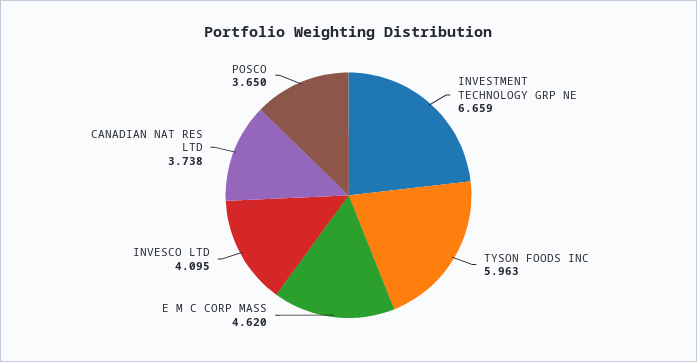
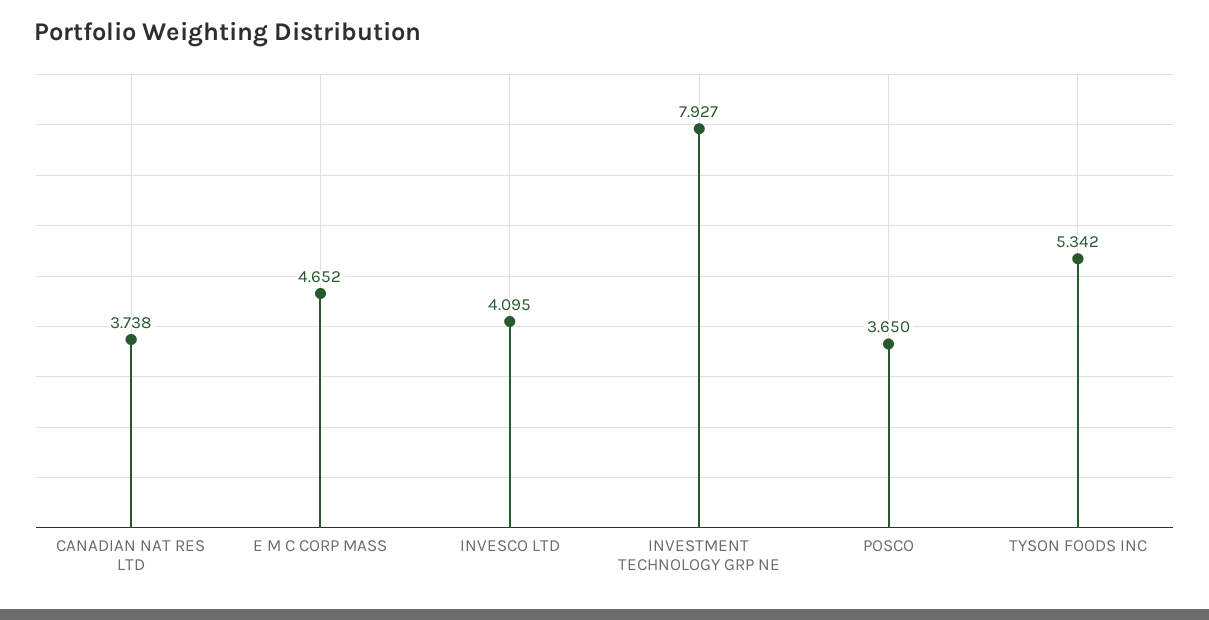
  {
-   "INVESTMENT TECHNOLOGY GRP NE": 6.659,
+   "INVESTMENT TECHNOLOGY GRP NE": 7.927,
-   "TYSON FOODS INC": 5.963,
+   "TYSON FOODS INC": 5.342,
-   "E M C CORP MASS": 4.62,
+   "E M C CORP MASS": 4.652,
    "INVESCO LTD": 4.095,
    "CANADIAN NAT RES LTD": 3.738,
    "POSCO": 3.65
  }

